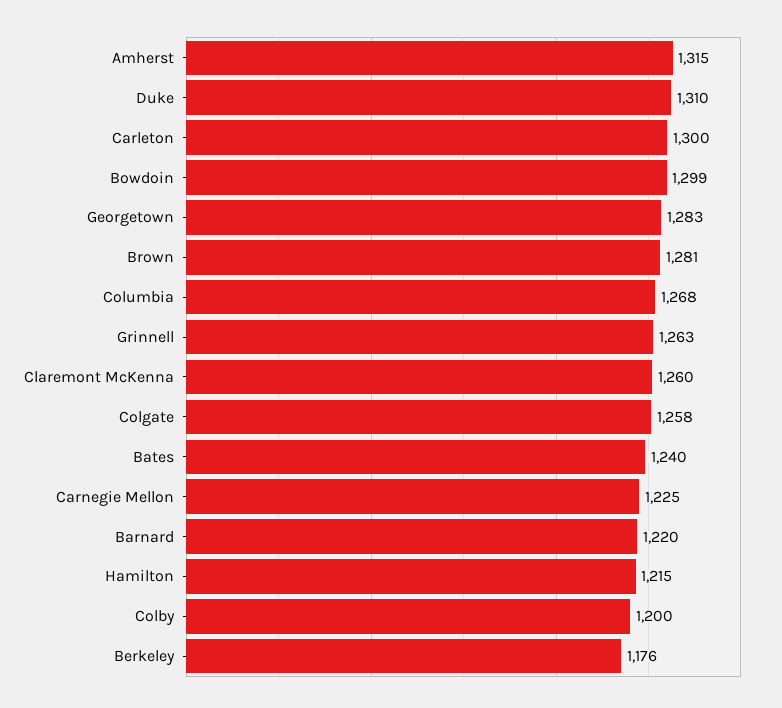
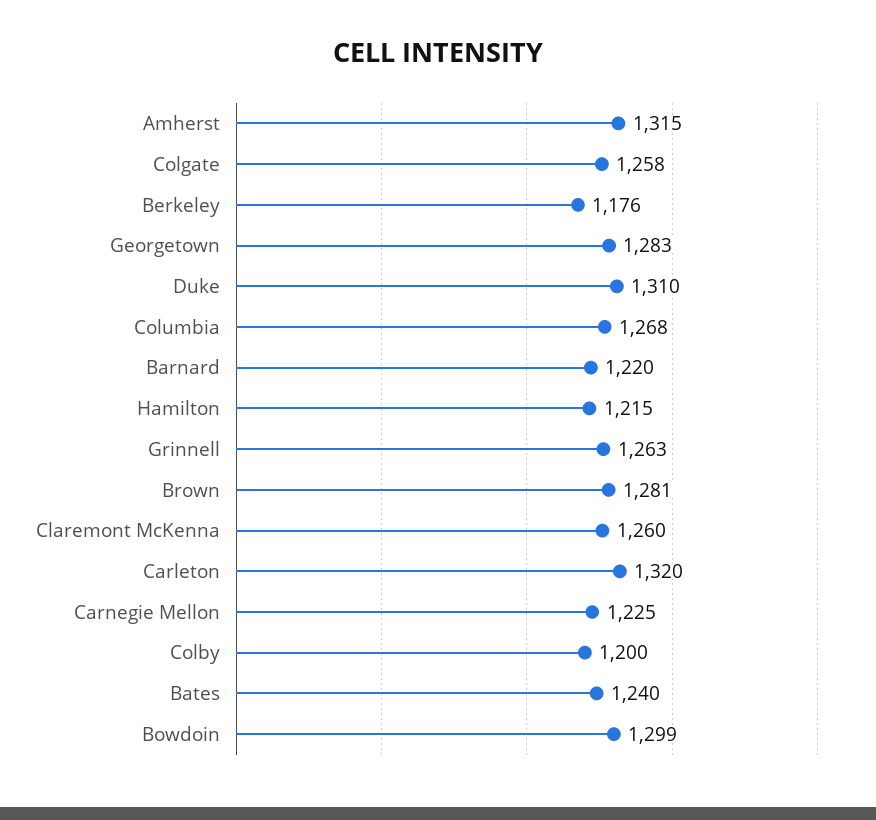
  {
    "Amherst": 1315,
    "Duke": 1310,
-   "Carleton": 1300,
+   "Carleton": 1320,
    "Bowdoin": 1299,
    "Georgetown": 1283,
    "Brown": 1281,
    "Columbia": 1268,
    "Grinnell": 1263,
    "Claremont McKenna": 1260,
    "Colgate": 1258,
    "Bates": 1240,
    "Carnegie Mellon": 1225,
    "Barnard": 1220,
    "Hamilton": 1215,
    "Colby": 1200,
    "Berkeley": 1176
  }

